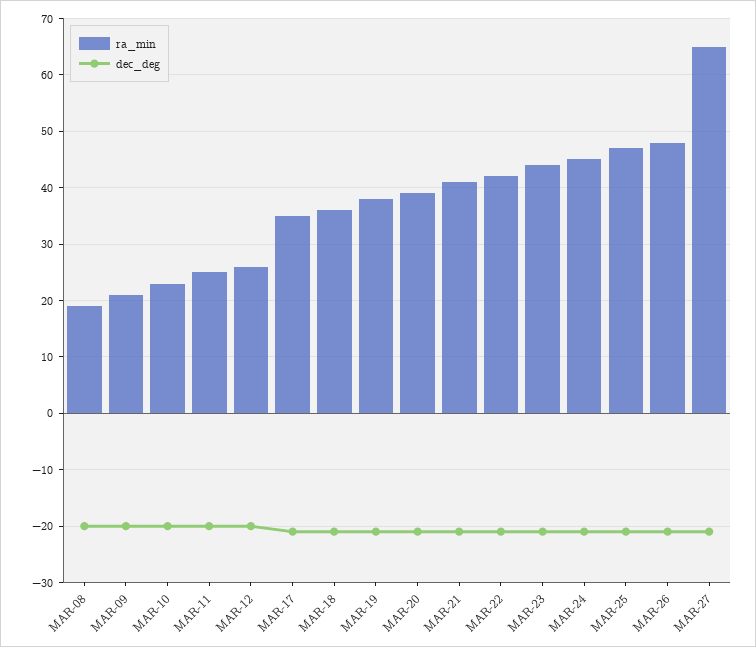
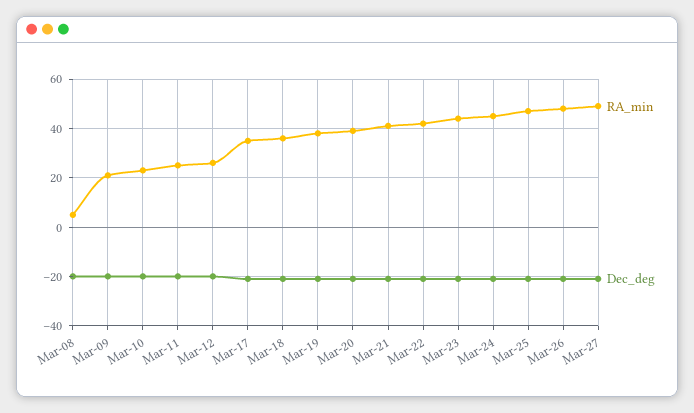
  {
    "ra_min": {
-     "MAR-08": 20,
+     "MAR-08": 5,
      "MAR-09": 20,
      "MAR-10": 25,
      "MAR-11": 25,
      "MAR-12": 25,
      "MAR-17": 35,
      "MAR-18": 35,
      "MAR-19": 40,
      "MAR-20": 40,
      "MAR-21": 40,
      "MAR-22": 40,
      "MAR-23": 45,
      "MAR-24": 45,
      "MAR-25": 45,
      "MAR-26": 50,
-     "MAR-27": 65
+     "MAR-27": 50
    },
    "dec_deg": {
      "MAR-08": -20,
      "MAR-09": -20,
      "MAR-10": -20,
      "MAR-11": -20,
      "MAR-12": -20,
      "MAR-17": -20,
      "MAR-18": -20,
      "MAR-19": -20,
      "MAR-20": -20,
      "MAR-21": -20,
      "MAR-22": -20,
      "MAR-23": -20,
      "MAR-24": -20,
      "MAR-25": -20,
      "MAR-26": -20,
      "MAR-27": -20
    }
  }

